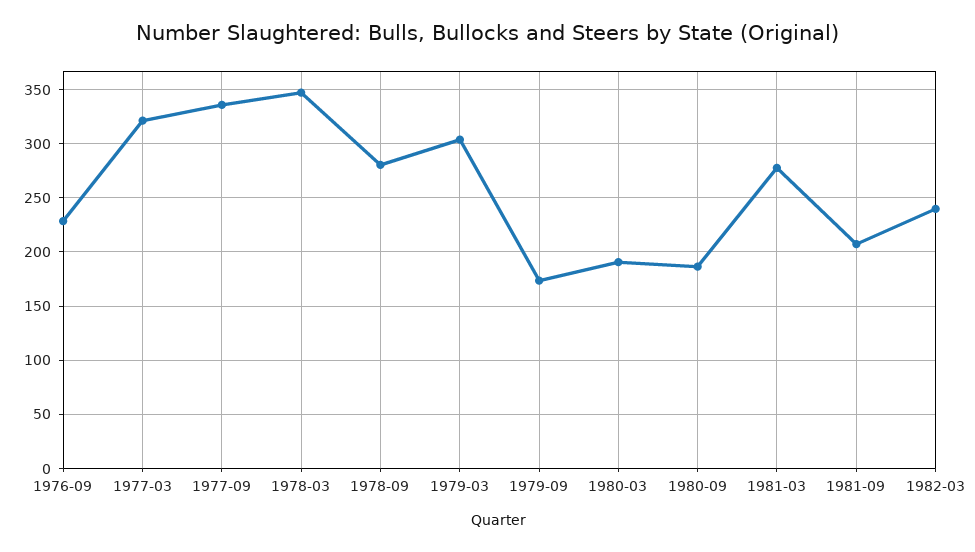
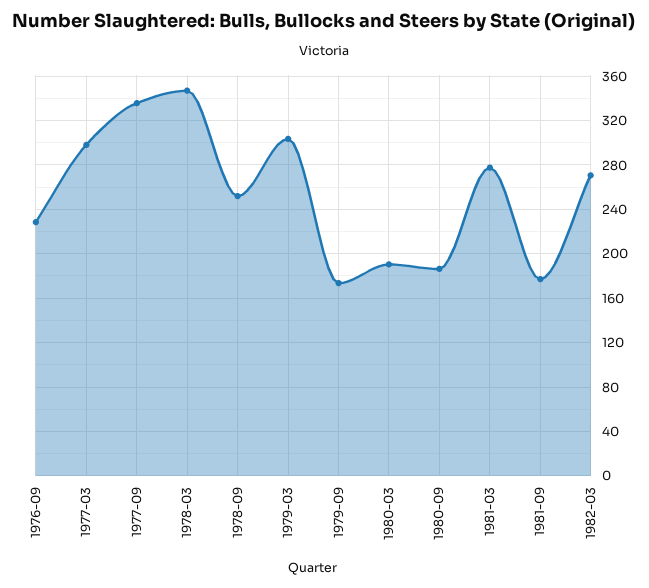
  {
    "1976-09": 230,
-   "1977-03": 320,
+   "1977-03": 300,
    "1977-09": 340,
    "1978-03": 350,
-   "1978-09": 280,
+   "1978-09": 250,
    "1979-03": 300,
    "1979-09": 170,
    "1980-03": 190,
    "1980-09": 190,
    "1981-03": 280,
-   "1981-09": 210,
+   "1981-09": 180,
-   "1982-03": 240
+   "1982-03": 270
  }

